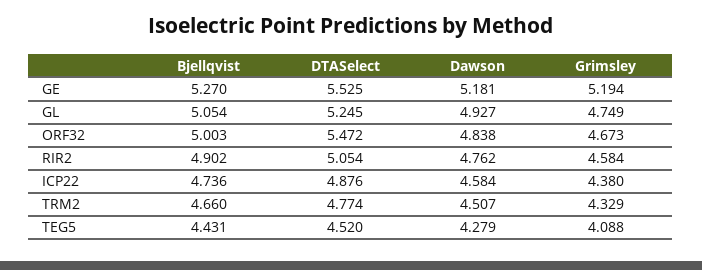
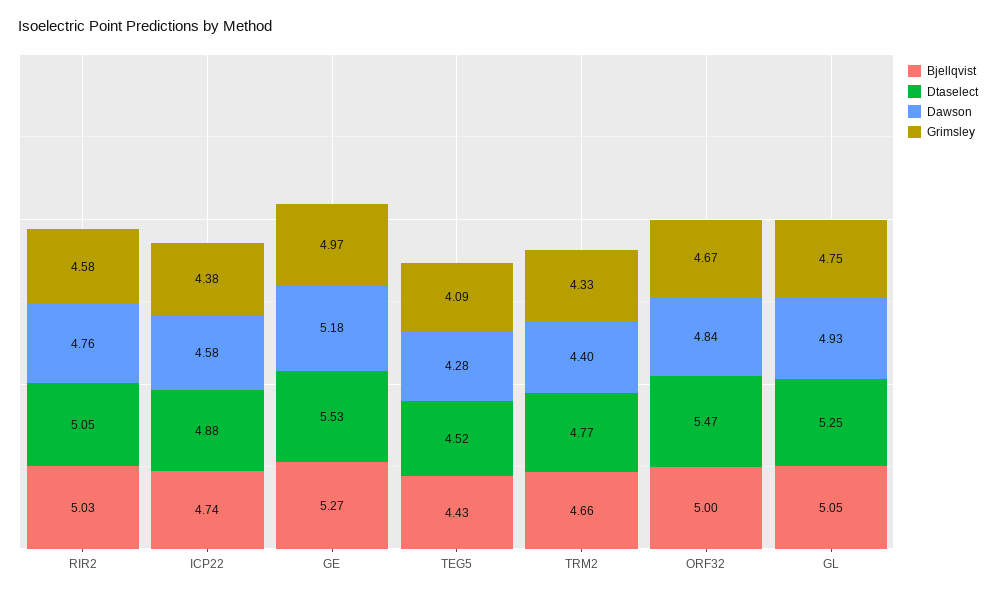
  {
    "Bjellqvist": {
      "GE": 5.27,
      "GL": 5.054,
      "ORF32": 5.003,
-     "RIR2": 4.902,
+     "RIR2": 5.03,
      "ICP22": 4.736,
      "TRM2": 4.66,
      "TEG5": 4.431
    },
    "DTASelect": {
      "GE": 5.525,
      "GL": 5.245,
      "ORF32": 5.472,
      "RIR2": 5.054,
      "ICP22": 4.876,
      "TRM2": 4.774,
      "TEG5": 4.52
    },
    "Dawson": {
      "GE": 5.181,
      "GL": 4.927,
      "ORF32": 4.838,
      "RIR2": 4.762,
      "ICP22": 4.584,
-     "TRM2": 4.507,
+     "TRM2": 4.4,
      "TEG5": 4.279
    },
    "Grimsley": {
-     "GE": 5.194,
+     "GE": 4.97,
      "GL": 4.749,
      "ORF32": 4.673,
      "RIR2": 4.584,
      "ICP22": 4.38,
      "TRM2": 4.329,
      "TEG5": 4.088
    }
  }

